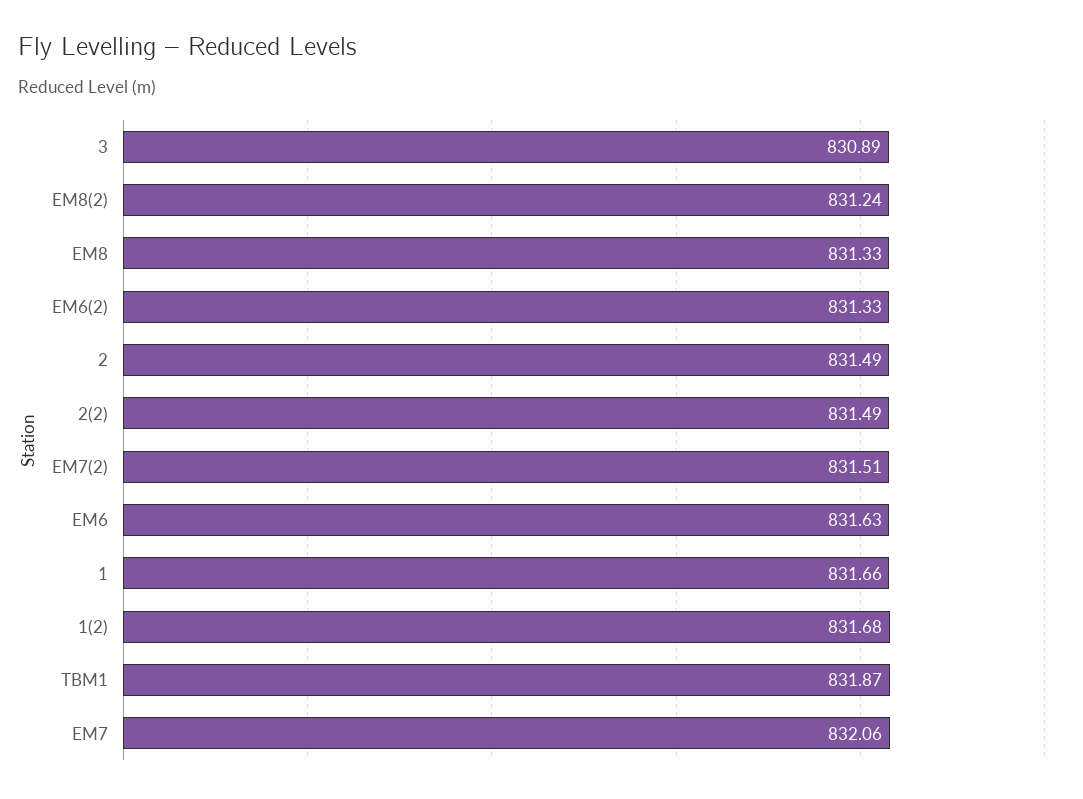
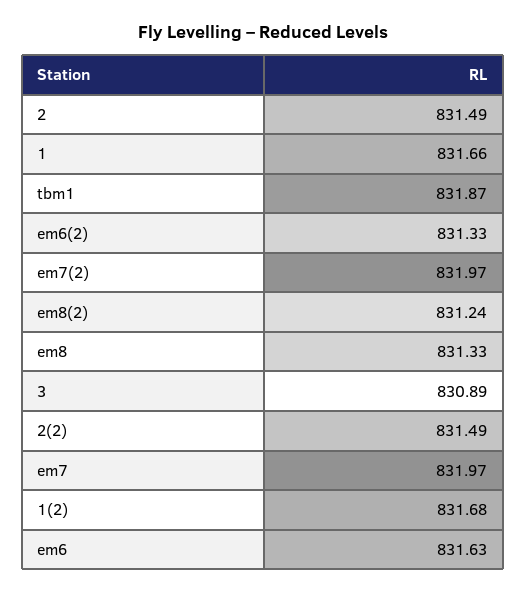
  {
    "3": 830.89,
    "EM8(2)": 831.24,
    "EM8": 831.33,
    "EM6(2)": 831.33,
    "2": 831.49,
    "2(2)": 831.49,
-   "EM7(2)": 831.51,
+   "EM7(2)": 831.97,
    "EM6": 831.63,
    "1": 831.66,
    "1(2)": 831.68,
    "TBM1": 831.87,
-   "EM7": 832.06
+   "EM7": 831.97
  }

